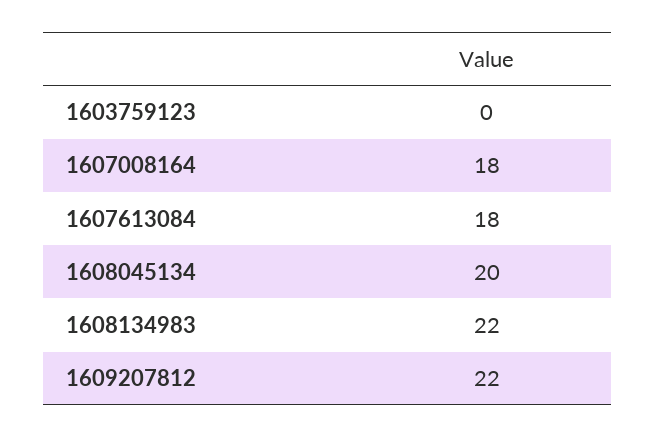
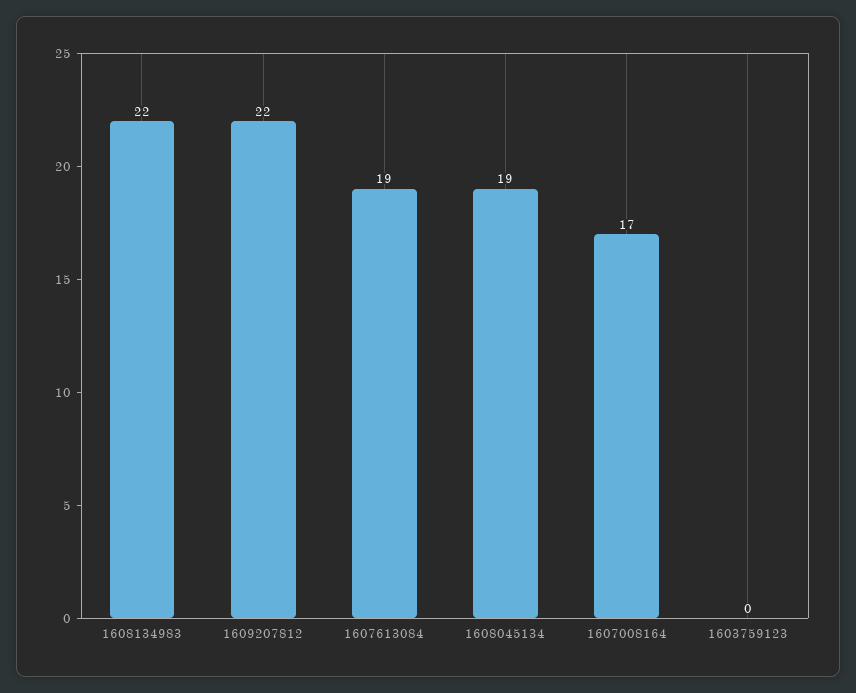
  {
    "1603759123": 0,
-   "1607008164": 18,
+   "1607008164": 17,
-   "1607613084": 18,
+   "1607613084": 19,
-   "1608045134": 20,
+   "1608045134": 19,
    "1608134983": 22,
    "1609207812": 22
  }

